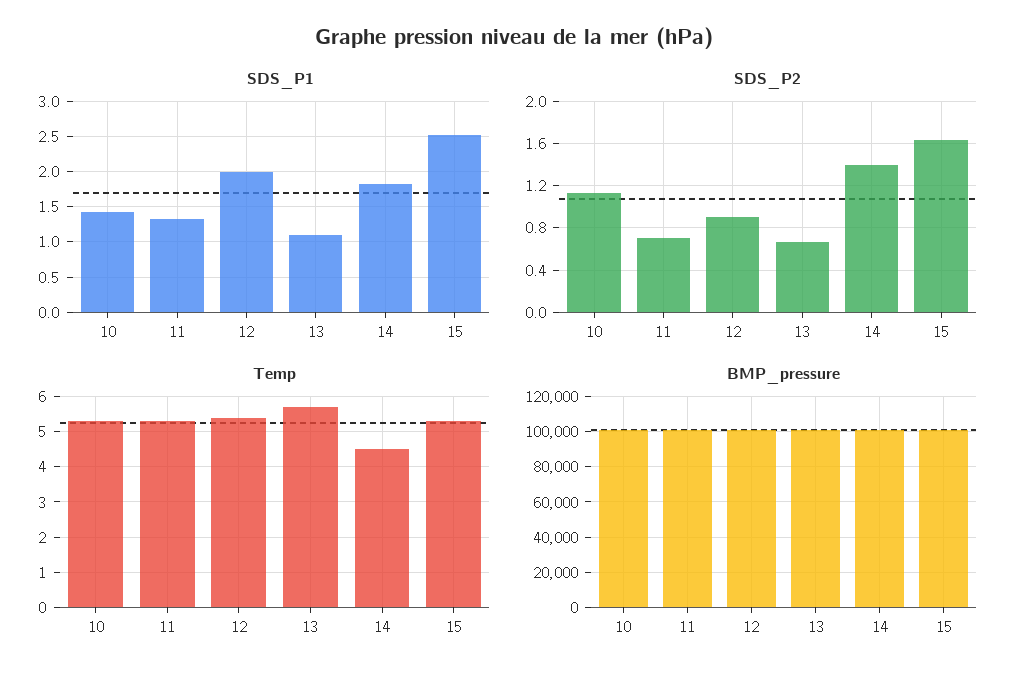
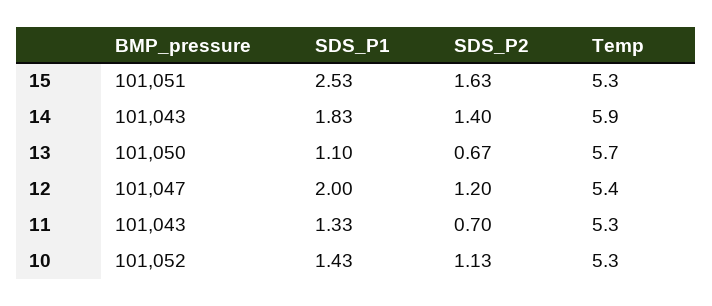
  {
    "SDS_P1": {
      "10": 1.43,
      "11": 1.33,
      "12": 2,
      "13": 1.1,
      "14": 1.83,
      "15": 2.53
    },
    "SDS_P2": {
      "10": 1.13,
      "11": 0.7,
-     "12": 0.9,
+     "12": 1.2,
      "13": 0.67,
      "14": 1.4,
      "15": 1.63
    },
    "Temp": {
      "10": 5.3,
      "11": 5.3,
      "12": 5.4,
      "13": 5.7,
-     "14": 4.5,
+     "14": 5.9,
      "15": 5.3
    },
    "BMP_pressure": {
      "10": 101052,
      "11": 101043,
      "12": 101047,
      "13": 101050,
      "14": 101043,
      "15": 101051
    }
  }

